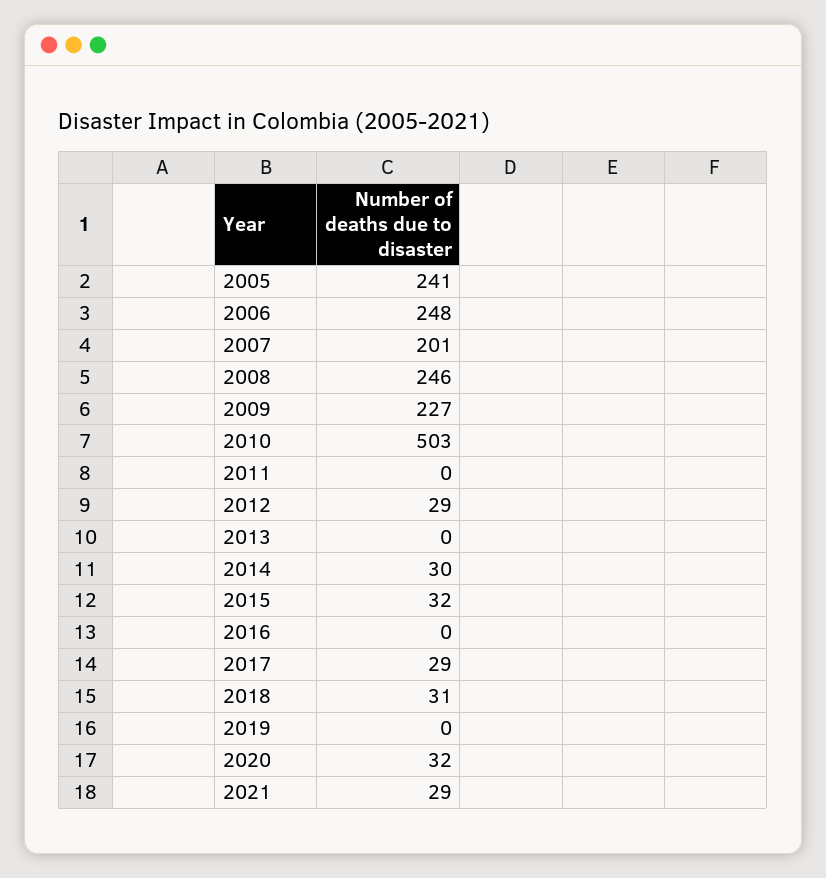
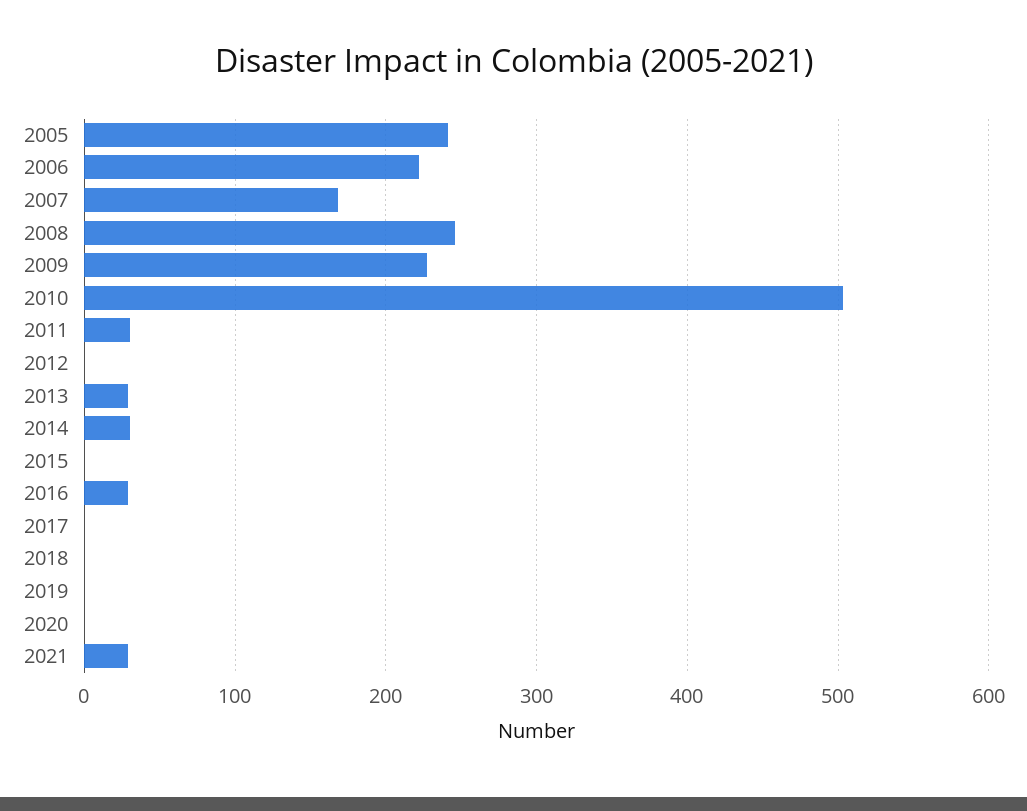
  {
    "2005": 241,
-   "2006": 248,
+   "2006": 220,
-   "2007": 201,
+   "2007": 170,
    "2008": 246,
    "2009": 227,
    "2010": 503,
-   "2011": 0,
+   "2011": 30,
-   "2012": 29,
+   "2012": 0,
-   "2013": 0,
+   "2013": 30,
    "2014": 30,
-   "2015": 32,
+   "2015": 0,
-   "2016": 0,
+   "2016": 30,
-   "2017": 29,
+   "2017": 0,
-   "2018": 31,
+   "2018": 0,
    "2019": 0,
-   "2020": 32,
+   "2020": 0,
    "2021": 29
  }

